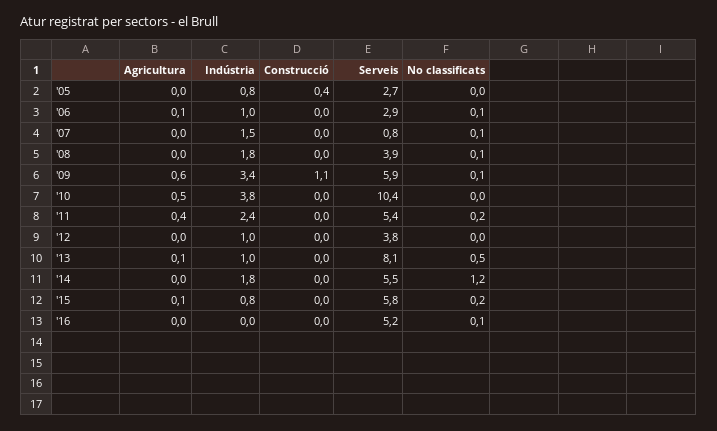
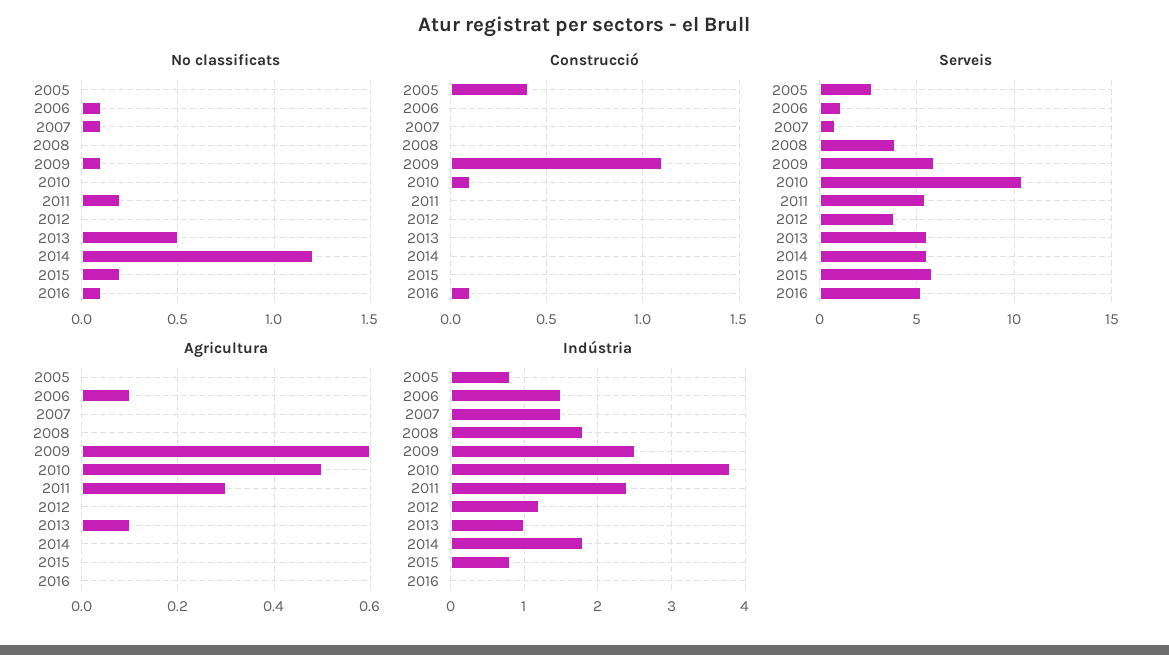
  {
    "Agricultura": {
      "'05": 0,
      "'06": 0.1,
      "'07": 0,
      "'08": 0,
      "'09": 0.6,
      "'10": 0.5,
-     "'11": 0.4,
+     "'11": 0.3,
      "'12": 0,
      "'13": 0.1,
      "'14": 0,
-     "'15": 0.1,
+     "'15": 0,
      "'16": 0
    },
    "Indústria": {
      "'05": 0.8,
-     "'06": 1,
+     "'06": 1.5,
      "'07": 1.5,
      "'08": 1.8,
-     "'09": 3.4,
+     "'09": 2.5,
      "'10": 3.8,
      "'11": 2.4,
-     "'12": 1,
+     "'12": 1.2,
      "'13": 1,
      "'14": 1.8,
      "'15": 0.8,
      "'16": 0
    },
    "Construcció": {
      "'05": 0.4,
      "'06": 0,
      "'07": 0,
      "'08": 0,
      "'09": 1.1,
-     "'10": 0,
+     "'10": 0.1,
      "'11": 0,
      "'12": 0,
      "'13": 0,
      "'14": 0,
      "'15": 0,
-     "'16": 0
+     "'16": 0.1
    },
    "Serveis": {
      "'05": 2.7,
-     "'06": 2.9,
+     "'06": 1,
      "'07": 0.8,
      "'08": 3.9,
      "'09": 5.9,
      "'10": 10.4,
      "'11": 5.4,
      "'12": 3.8,
-     "'13": 8.1,
+     "'13": 5.5,
      "'14": 5.5,
      "'15": 5.8,
      "'16": 5.2
    },
    "No classificats": {
      "'05": 0,
      "'06": 0.1,
      "'07": 0.1,
-     "'08": 0.1,
+     "'08": 0,
      "'09": 0.1,
      "'10": 0,
      "'11": 0.2,
      "'12": 0,
      "'13": 0.5,
      "'14": 1.2,
      "'15": 0.2,
      "'16": 0.1
    }
  }

